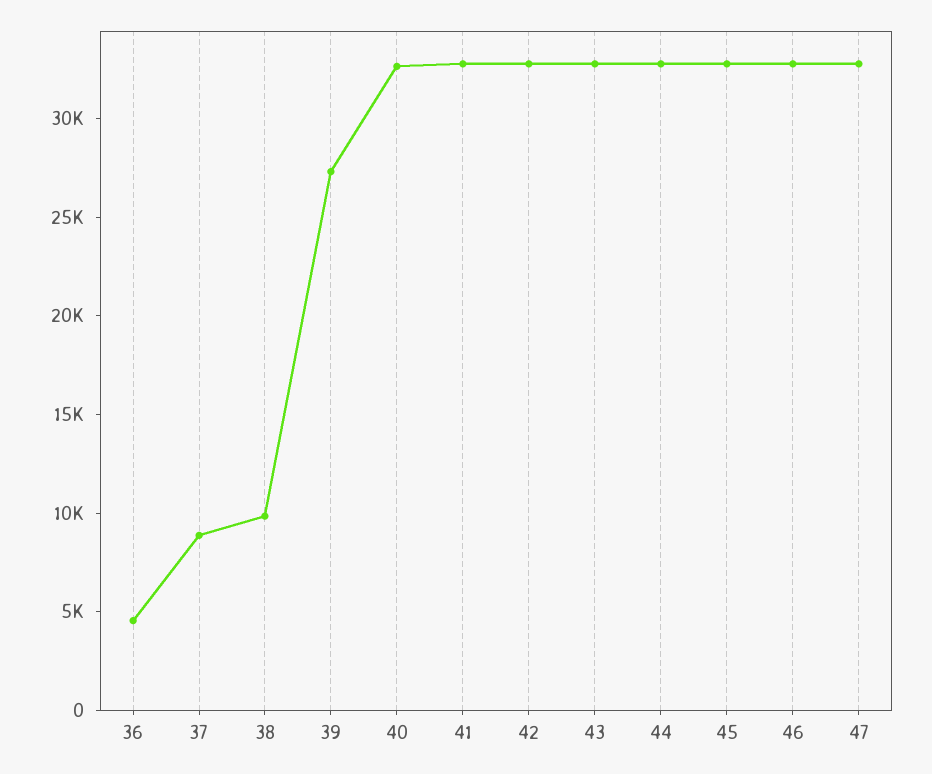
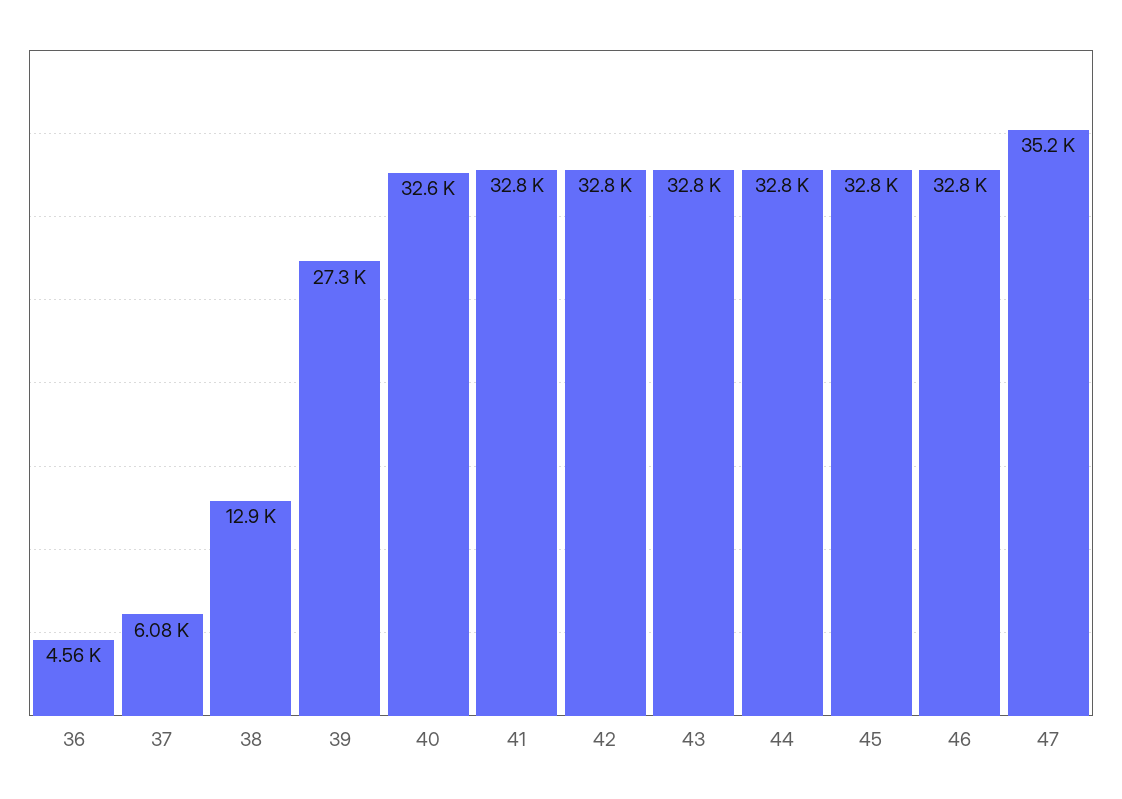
  {
    "36": 4560,
-   "37": 9000,
+   "37": 6080,
-   "38": 10000,
+   "38": 12900,
    "39": 27300,
    "40": 32600,
    "41": 32800,
    "42": 32800,
    "43": 32800,
    "44": 32800,
    "45": 32800,
    "46": 32800,
-   "47": 33000
+   "47": 35200
  }

